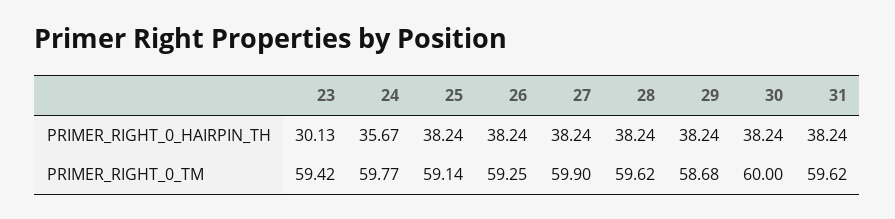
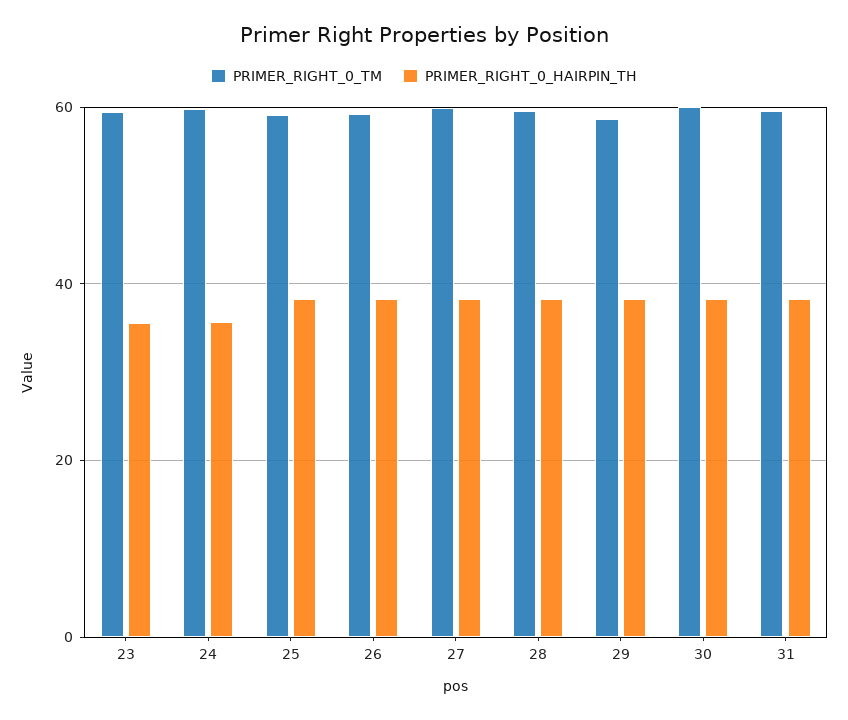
  {
    "PRIMER_RIGHT_0_HAIRPIN_TH": {
-     "23": 30.13,
+     "23": 36,
      "24": 35.67,
      "25": 38.24,
      "26": 38.24,
      "27": 38.24,
      "28": 38.24,
      "29": 38.24,
      "30": 38.24,
      "31": 38.24
    },
    "PRIMER_RIGHT_0_TM": {
      "23": 59.42,
      "24": 59.77,
      "25": 59.14,
      "26": 59.25,
      "27": 59.9,
      "28": 59.62,
      "29": 58.68,
      "30": 60,
      "31": 59.62
    }
  }

